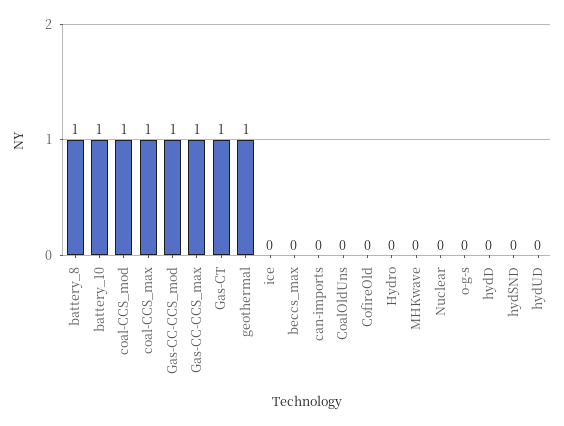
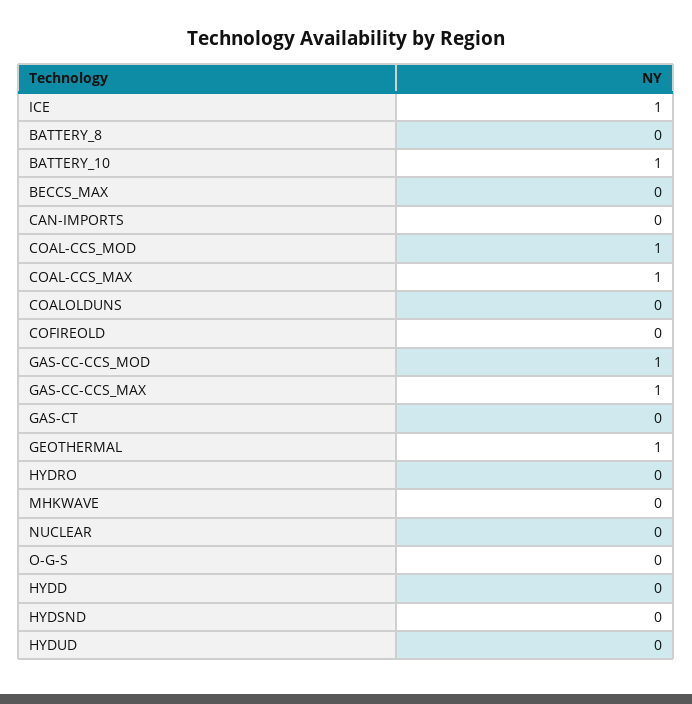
  {
-   "battery_8": 1,
+   "battery_8": 0,
    "battery_10": 1,
    "coal-CCS_mod": 1,
    "coal-CCS_max": 1,
    "Gas-CC-CCS_mod": 1,
    "Gas-CC-CCS_max": 1,
-   "Gas-CT": 1,
+   "Gas-CT": 0,
    "geothermal": 1,
-   "ice": 0,
+   "ice": 1,
    "beccs_max": 0,
    "can-imports": 0,
    "CoalOldUns": 0,
    "CofireOld": 0,
    "Hydro": 0,
    "MHKwave": 0,
    "Nuclear": 0,
    "o-g-s": 0,
    "hydD": 0,
    "hydSND": 0,
    "hydUD": 0
  }

